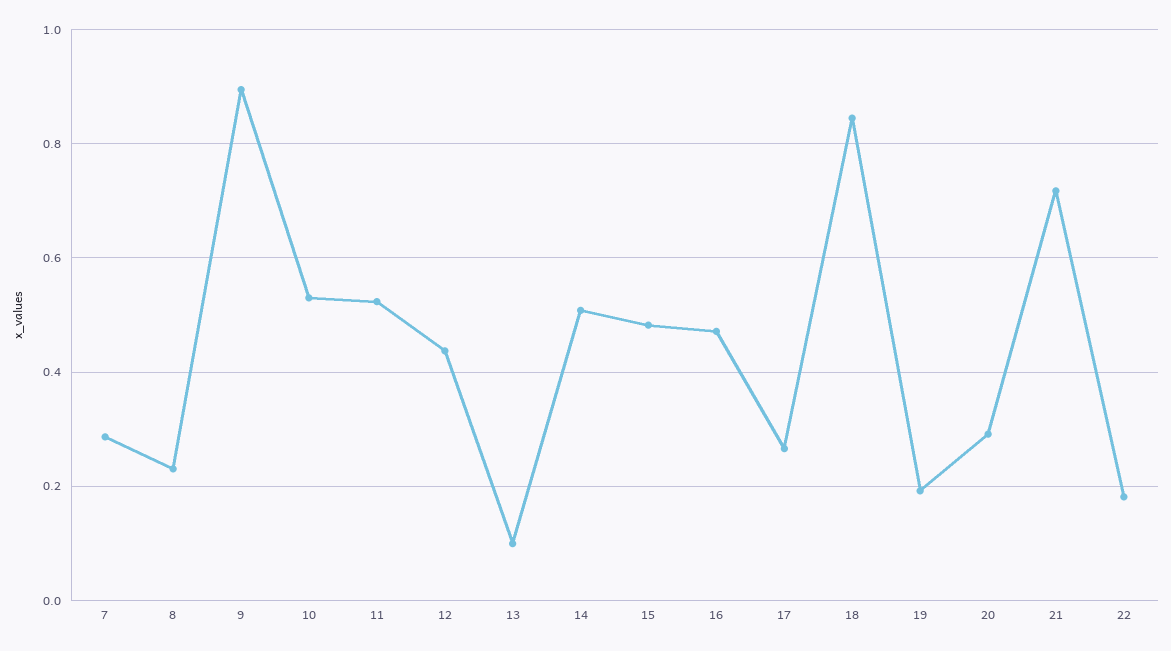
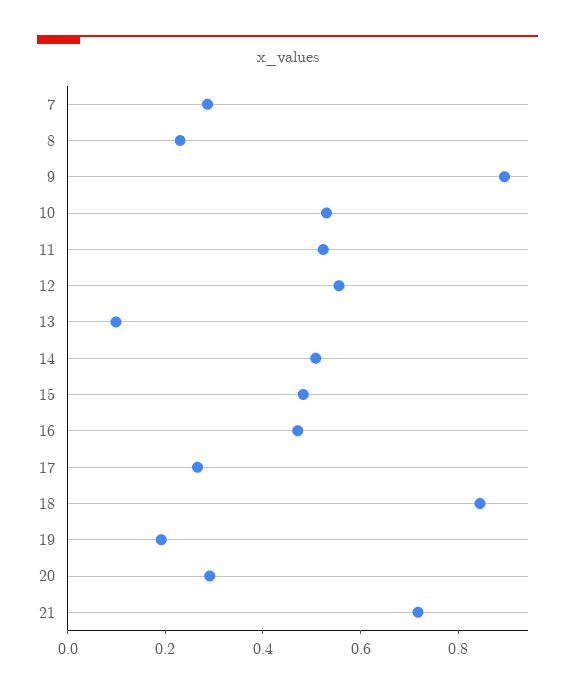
  {
    "7": 0.28,
    "8": 0.24,
    "9": 0.9,
    "10": 0.54,
    "11": 0.52,
-   "12": 0.44,
+   "12": 0.55,
    "13": 0.1,
    "14": 0.5,
    "15": 0.48,
    "16": 0.48,
    "17": 0.26,
    "18": 0.84,
    "19": 0.2,
    "20": 0.3,
-   "21": 0.72,
+   "21": 0.72
-   "22": 0.18
  }

